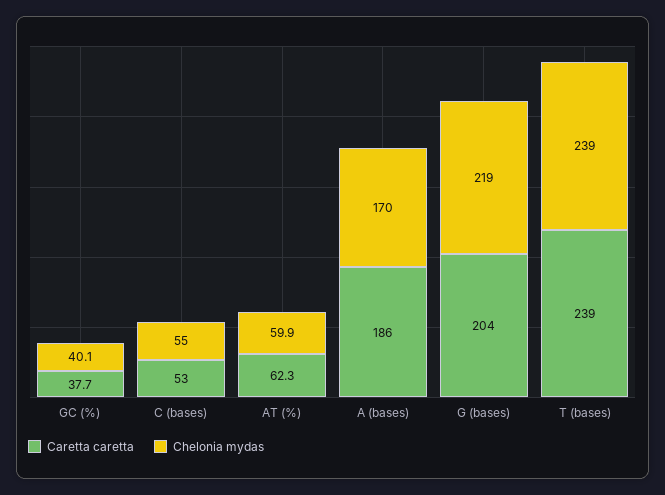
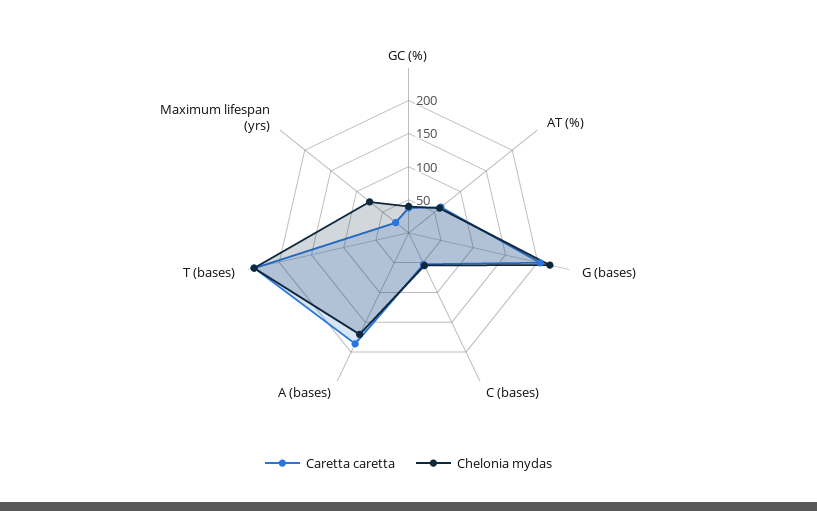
  {
    "Caretta caretta": {
      "GC (%)": 37.7,
      "C (bases)": 53,
      "AT (%)": 62.3,
      "A (bases)": 186,
      "G (bases)": 204,
-     "T (bases)": 239
+     "T (bases)": 239,
+     "Maximum lifespan (yrs)": 25
    },
    "Chelonia mydas": {
      "GC (%)": 40.1,
      "C (bases)": 55,
      "AT (%)": 59.9,
      "A (bases)": 170,
      "G (bases)": 219,
-     "T (bases)": 239
+     "T (bases)": 239,
+     "Maximum lifespan (yrs)": 75
    }
  }

